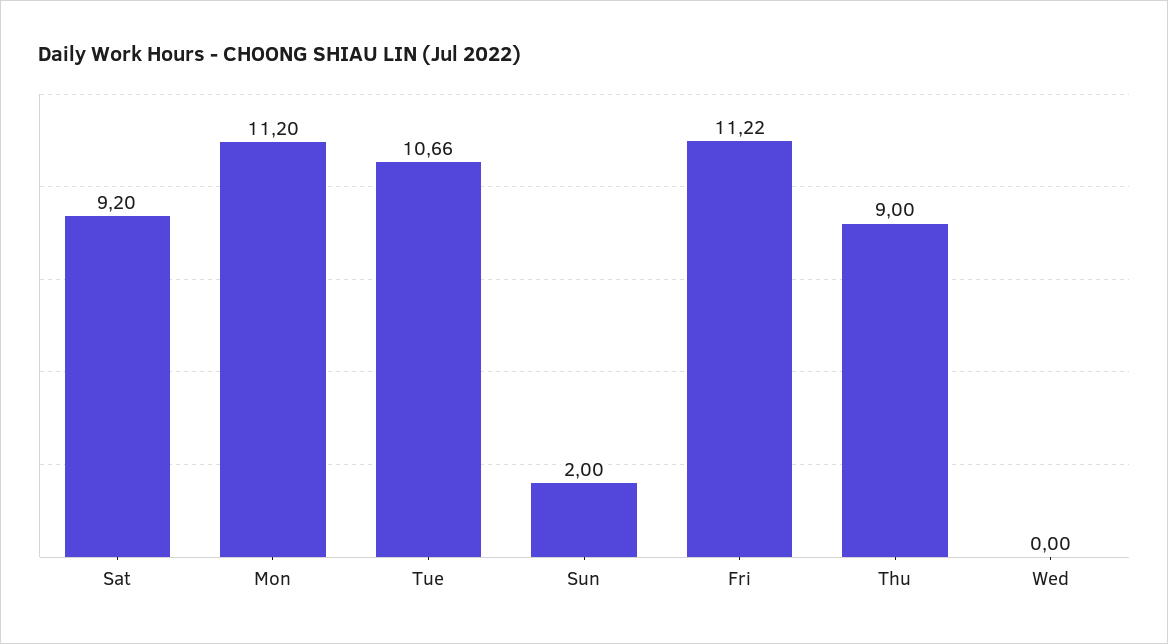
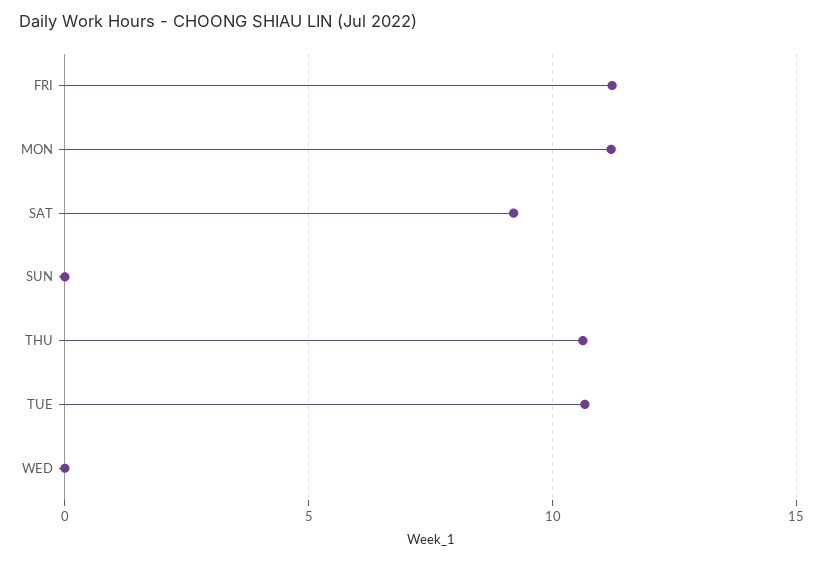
  {
    "Sat": 9.2,
    "Mon": 11.2,
    "Tue": 10.66,
-   "Sun": 2,
+   "Sun": 0,
    "Fri": 11.22,
-   "Thu": 9,
+   "Thu": 10.5,
    "Wed": 0
  }

